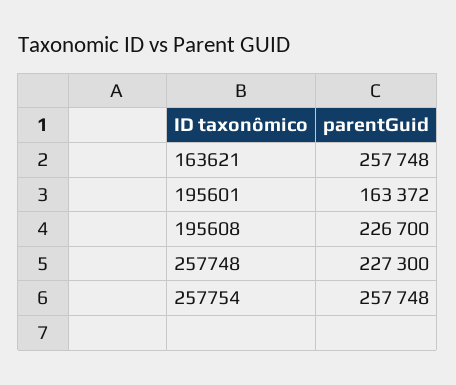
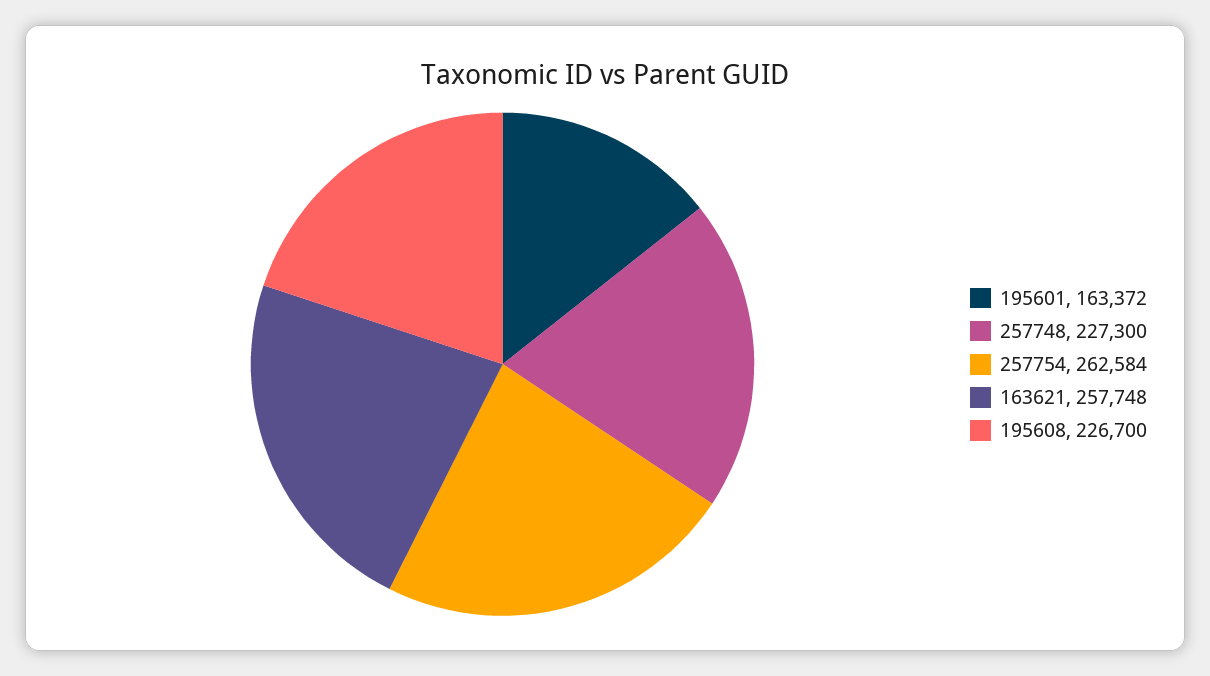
  {
    "163621": 257748,
    "195601": 163372,
    "195608": 226700,
    "257748": 227300,
-   "257754": 257748
+   "257754": 262584
  }

